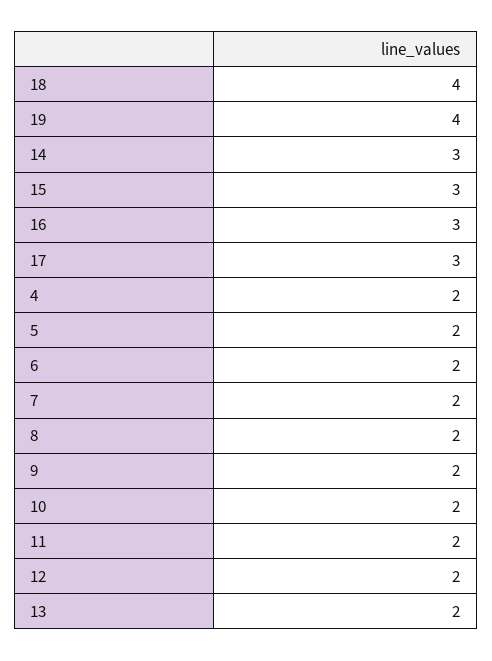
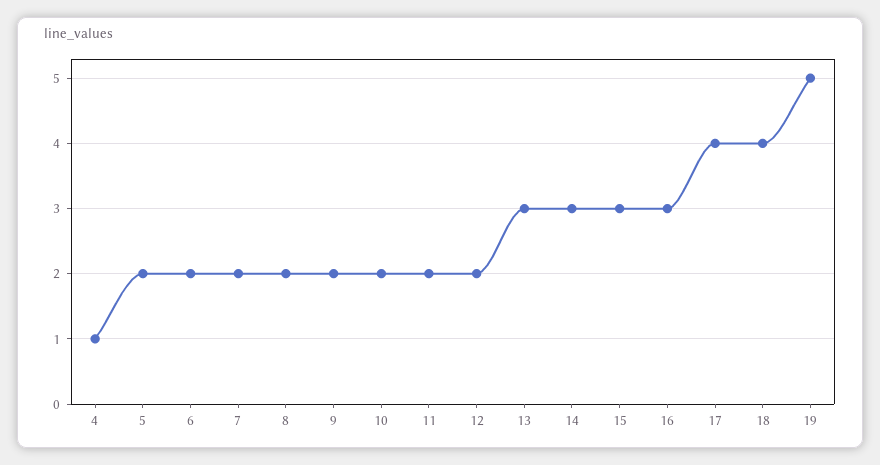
  {
    "18": 4,
-   "19": 4,
+   "19": 5,
    "14": 3,
    "15": 3,
    "16": 3,
-   "17": 3,
+   "17": 4,
-   "4": 2,
+   "4": 1,
    "5": 2,
    "6": 2,
    "7": 2,
    "8": 2,
    "9": 2,
    "10": 2,
    "11": 2,
    "12": 2,
-   "13": 2
+   "13": 3
  }

